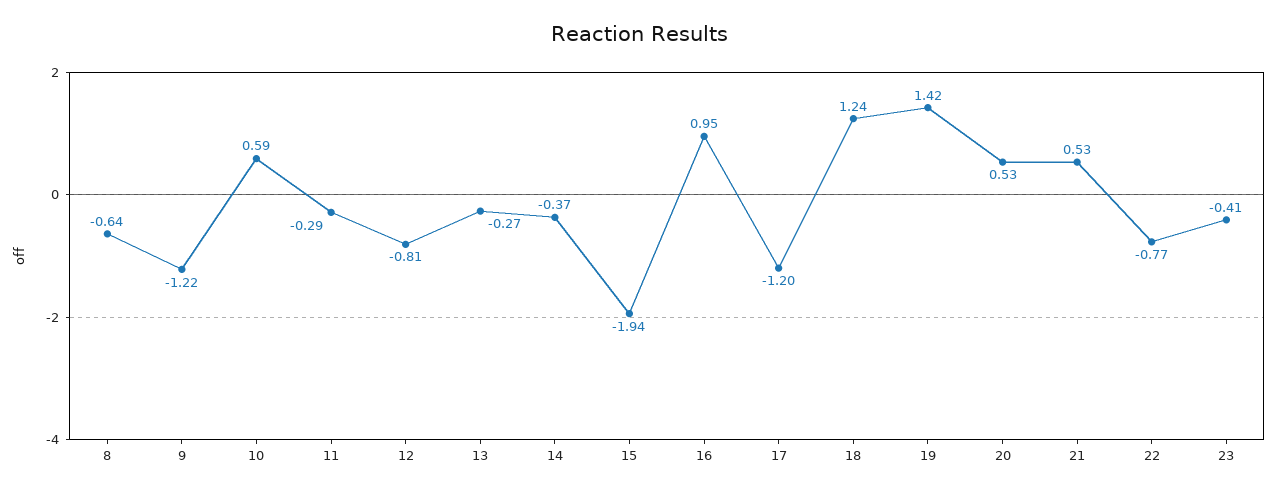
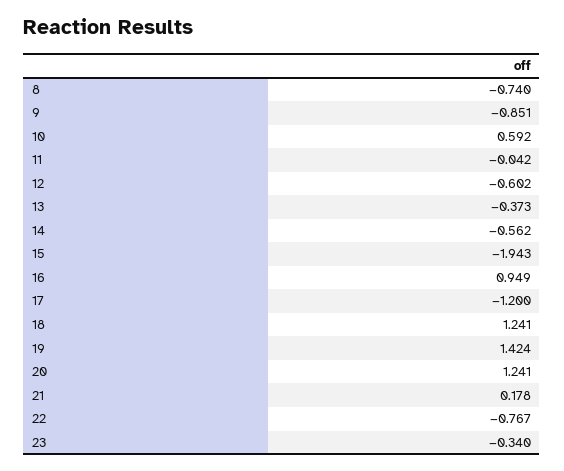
  {
-   "8": -0.64,
+   "8": -0.74,
-   "9": -1.22,
+   "9": -0.851,
    "10": 0.592,
-   "11": -0.29,
+   "11": -0.042,
-   "12": -0.81,
+   "12": -0.602,
-   "13": -0.27,
+   "13": -0.373,
-   "14": -0.37,
+   "14": -0.562,
    "15": -1.943,
    "16": 0.949,
    "17": -1.2,
    "18": 1.241,
    "19": 1.424,
-   "20": 0.53,
+   "20": 1.241,
-   "21": 0.53,
+   "21": 0.178,
    "22": -0.767,
-   "23": -0.41
+   "23": -0.34
  }

